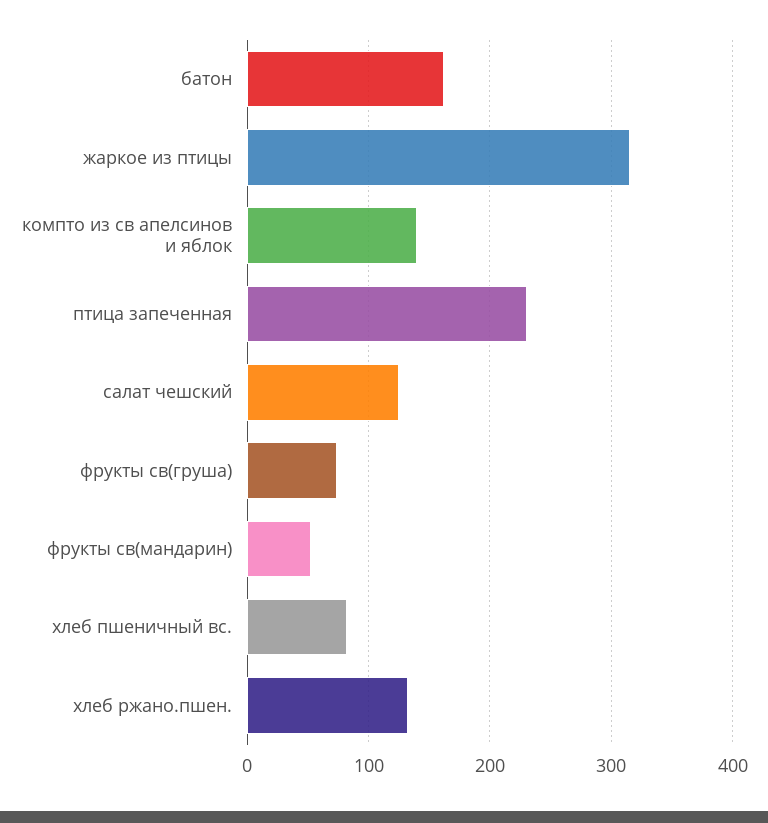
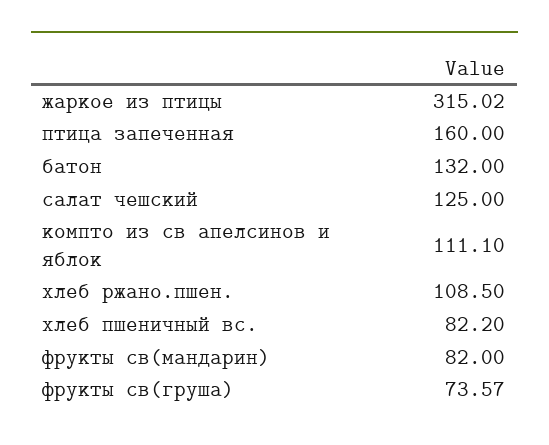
  {
-   "батон": 160,
+   "батон": 132,
    "жаркое из птицы": 315.02,
-   "компто из св апелсинов и яблок": 140,
+   "компто из св апелсинов и яблок": 111.1,
-   "птица запеченная": 230,
+   "птица запеченная": 160,
    "салат чешский": 125,
    "фрукты св(груша)": 73.57,
-   "фрукты св(мандарин)": 50,
+   "фрукты св(мандарин)": 82,
    "хлеб пшеничный вс.": 82.2,
-   "хлеб ржано.пшен.": 130
+   "хлеб ржано.пшен.": 108.5
  }

